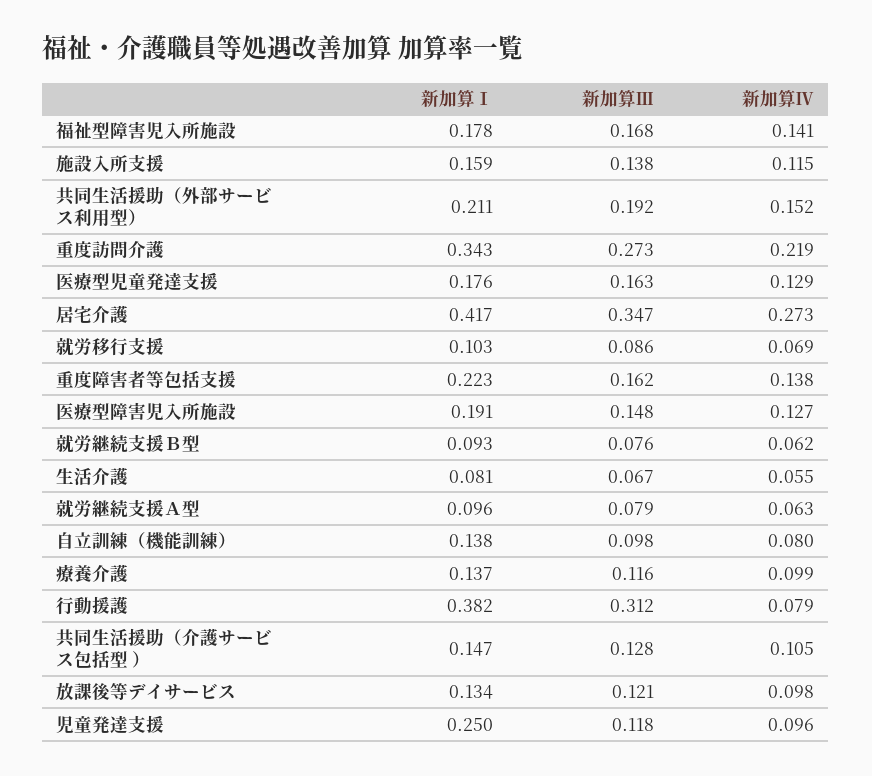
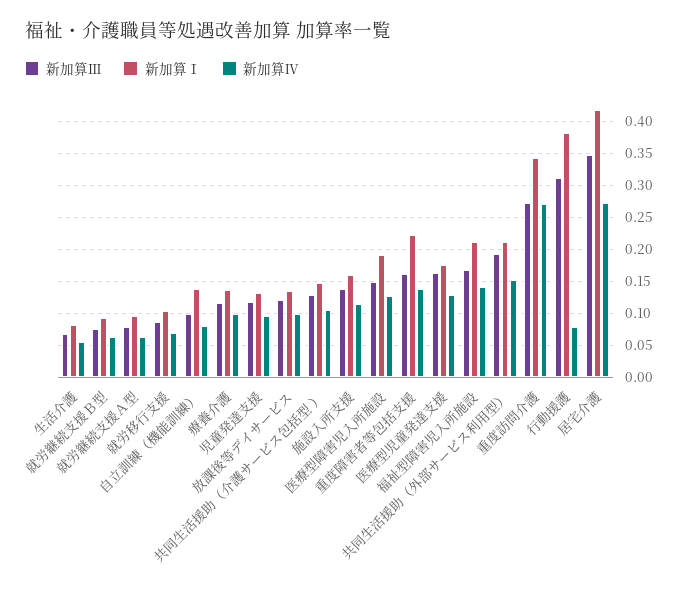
  {
    "新加算Ⅰ": {
-     "福祉型障害児入所施設": 0.178,
+     "福祉型障害児入所施設": 0.21,
      "施設入所支援": 0.159,
      "共同生活援助（外部サービス利用型）": 0.211,
      "重度訪問介護": 0.343,
      "医療型児童発達支援": 0.176,
      "居宅介護": 0.417,
      "就労移行支援": 0.103,
      "重度障害者等包括支援": 0.223,
      "医療型障害児入所施設": 0.191,
      "就労継続支援Ｂ型": 0.093,
      "生活介護": 0.081,
      "就労継続支援Ａ型": 0.096,
      "自立訓練（機能訓練）": 0.138,
      "療養介護": 0.137,
      "行動援護": 0.382,
      "共同生活援助（介護サービス包括型 ）": 0.147,
      "放課後等デイサービス": 0.134,
-     "児童発達支援": 0.25
+     "児童発達支援": 0.13
    },
    "新加算Ⅲ": {
      "福祉型障害児入所施設": 0.168,
      "施設入所支援": 0.138,
      "共同生活援助（外部サービス利用型）": 0.192,
      "重度訪問介護": 0.273,
      "医療型児童発達支援": 0.163,
      "居宅介護": 0.347,
      "就労移行支援": 0.086,
      "重度障害者等包括支援": 0.162,
      "医療型障害児入所施設": 0.148,
      "就労継続支援Ｂ型": 0.076,
      "生活介護": 0.067,
      "就労継続支援Ａ型": 0.079,
      "自立訓練（機能訓練）": 0.098,
      "療養介護": 0.116,
      "行動援護": 0.312,
      "共同生活援助（介護サービス包括型 ）": 0.128,
      "放課後等デイサービス": 0.121,
      "児童発達支援": 0.118
    },
    "新加算Ⅳ": {
      "福祉型障害児入所施設": 0.141,
      "施設入所支援": 0.115,
      "共同生活援助（外部サービス利用型）": 0.152,
-     "重度訪問介護": 0.219,
+     "重度訪問介護": 0.27,
      "医療型児童発達支援": 0.129,
      "居宅介護": 0.273,
      "就労移行支援": 0.069,
      "重度障害者等包括支援": 0.138,
      "医療型障害児入所施設": 0.127,
      "就労継続支援Ｂ型": 0.062,
      "生活介護": 0.055,
      "就労継続支援Ａ型": 0.063,
      "自立訓練（機能訓練）": 0.08,
      "療養介護": 0.099,
      "行動援護": 0.079,
      "共同生活援助（介護サービス包括型 ）": 0.105,
      "放課後等デイサービス": 0.098,
      "児童発達支援": 0.096
    }
  }

